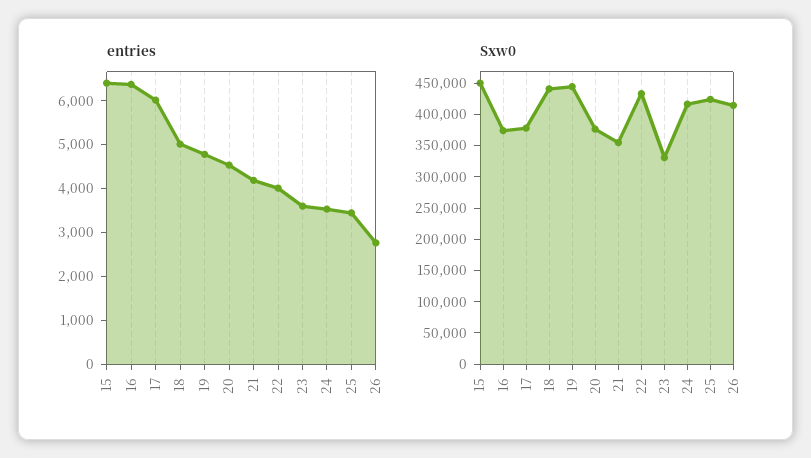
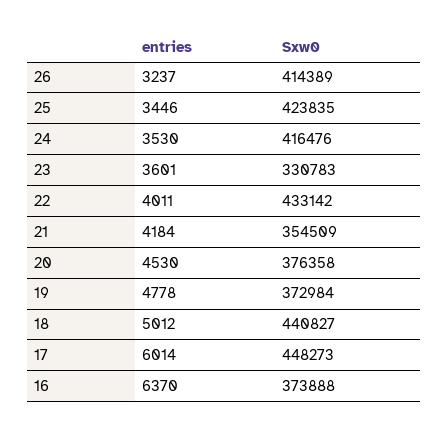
  {
    "entries": {
-     "15": 6400,
      "16": 6370,
      "17": 6014,
      "18": 5012,
      "19": 4778,
      "20": 4530,
      "21": 4184,
      "22": 4011,
      "23": 3601,
      "24": 3530,
      "25": 3446,
-     "26": 2800
+     "26": 3237
    },
    "Sxw0": {
-     "15": 450000,
      "16": 373888,
-     "17": 375000,
+     "17": 448273,
      "18": 440827,
-     "19": 450000,
+     "19": 372984,
      "20": 376358,
      "21": 354509,
      "22": 433142,
      "23": 330783,
      "24": 416476,
      "25": 423835,
      "26": 414389
    }
  }

